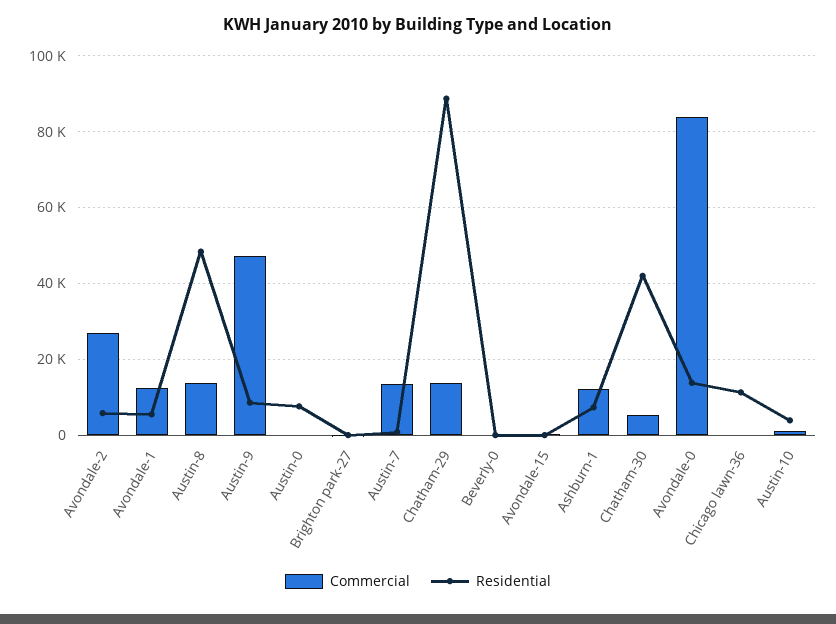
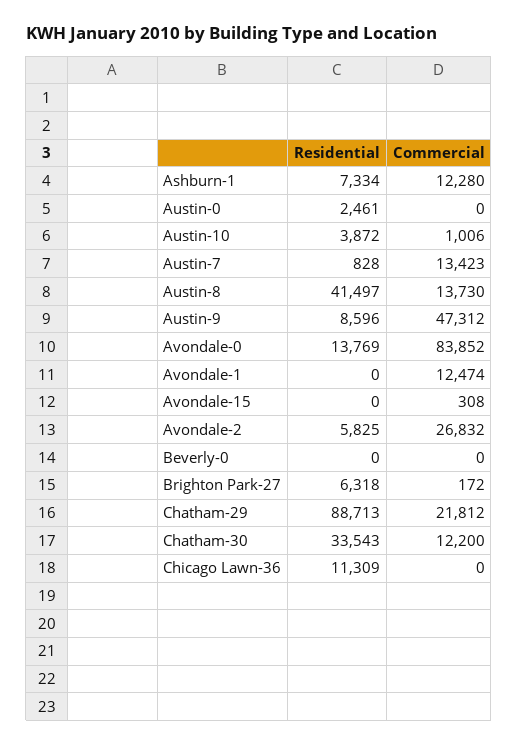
  {
    "Commercial": {
      "Avondale-2": 26832,
      "Avondale-1": 12474,
      "Austin-8": 13730,
      "Austin-9": 47312,
      "Austin-0": 0,
      "Brighton park-27": 172,
      "Austin-7": 13423,
-     "Chatham-29": 14000,
+     "Chatham-29": 21812,
      "Beverly-0": 0,
      "Avondale-15": 308,
      "Ashburn-1": 12280,
-     "Chatham-30": 6000,
+     "Chatham-30": 12200,
      "Avondale-0": 83852,
      "Chicago lawn-36": 0,
      "Austin-10": 1006
    },
    "Residential": {
      "Avondale-2": 5825,
-     "Avondale-1": 6000,
+     "Avondale-1": 0,
-     "Austin-8": 48000,
+     "Austin-8": 41497,
      "Austin-9": 8596,
-     "Austin-0": 8000,
+     "Austin-0": 2461,
-     "Brighton park-27": 0,
+     "Brighton park-27": 6318,
      "Austin-7": 828,
      "Chatham-29": 88713,
      "Beverly-0": 0,
      "Avondale-15": 0,
      "Ashburn-1": 7334,
-     "Chatham-30": 42000,
+     "Chatham-30": 33543,
      "Avondale-0": 13769,
      "Chicago lawn-36": 11309,
      "Austin-10": 3872
    }
  }

